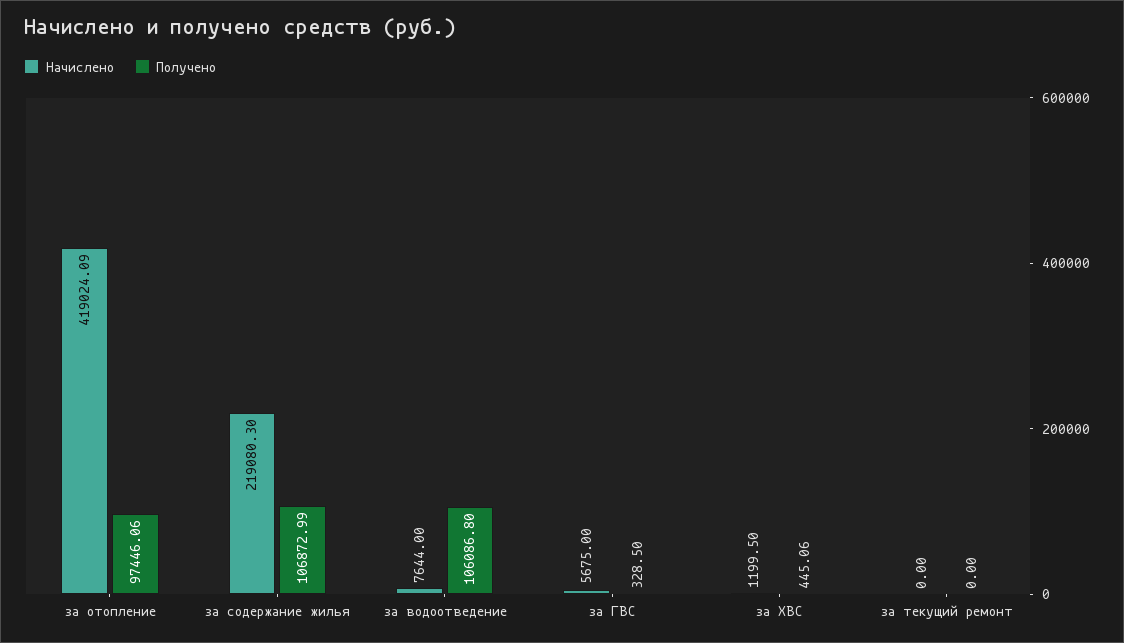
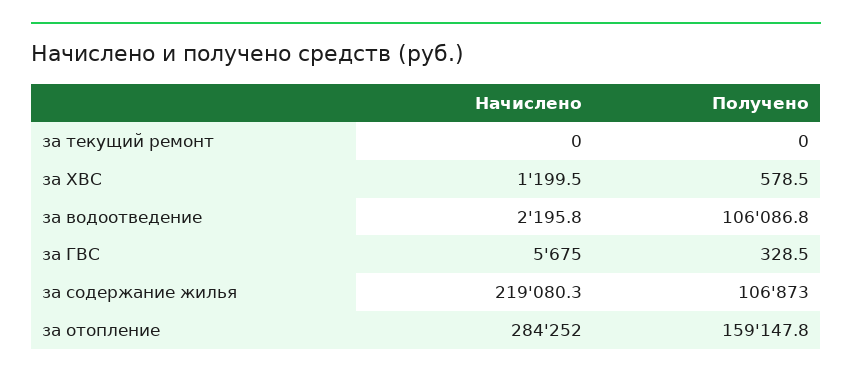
  {
    "Начислено": {
-     "за отопление": 419024.09,
+     "за отопление": 284252,
      "за содержание жилья": 219080.3,
-     "за водоотведение": 7644,
+     "за водоотведение": 2195.8,
      "за ГВС": 5675,
      "за ХВС": 1199.5,
      "за текущий ремонт": 0
    },
    "Получено": {
-     "за отопление": 97446.06,
+     "за отопление": 159147.8,
      "за содержание жилья": 106872.99,
      "за водоотведение": 106086.8,
      "за ГВС": 328.5,
-     "за ХВС": 445.06,
+     "за ХВС": 578.5,
      "за текущий ремонт": 0
    }
  }

